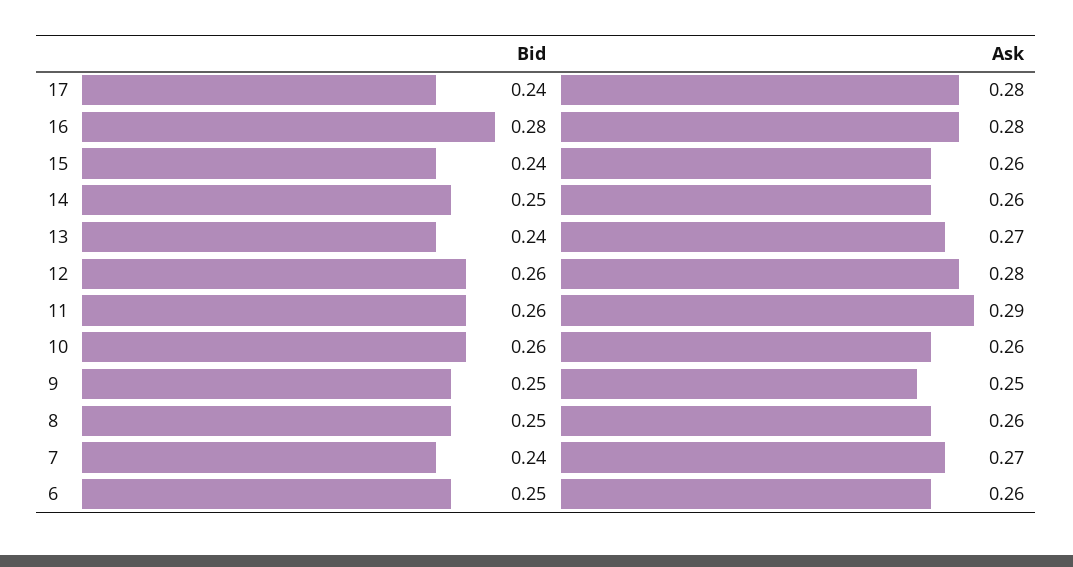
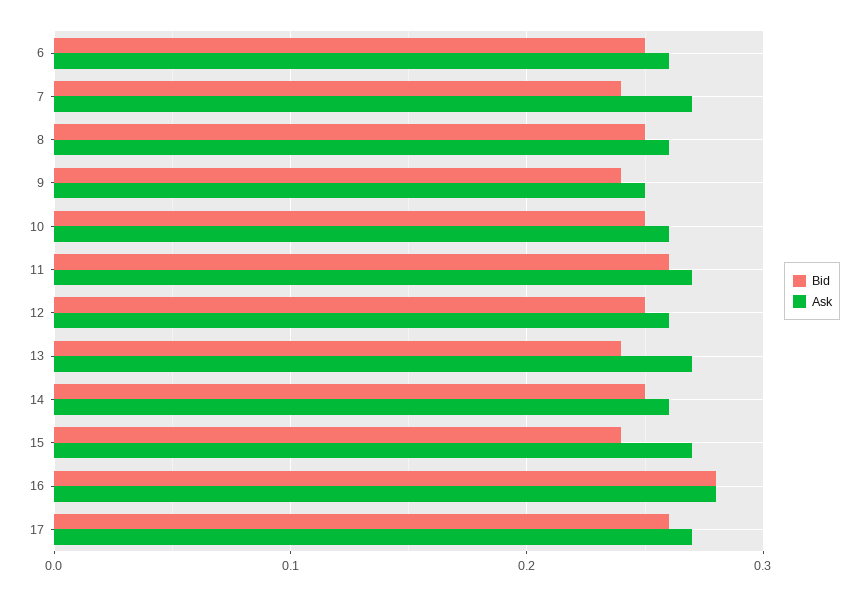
  {
    "Bid": {
-     "17": 0.24,
+     "17": 0.26,
      "16": 0.28,
      "15": 0.24,
      "14": 0.25,
      "13": 0.24,
-     "12": 0.26,
+     "12": 0.25,
      "11": 0.26,
-     "10": 0.26,
+     "10": 0.25,
-     "9": 0.25,
+     "9": 0.24,
      "8": 0.25,
      "7": 0.24,
      "6": 0.25
    },
    "Ask": {
-     "17": 0.28,
+     "17": 0.27,
      "16": 0.28,
-     "15": 0.26,
+     "15": 0.27,
      "14": 0.26,
      "13": 0.27,
-     "12": 0.28,
+     "12": 0.26,
-     "11": 0.29,
+     "11": 0.27,
      "10": 0.26,
      "9": 0.25,
      "8": 0.26,
      "7": 0.27,
      "6": 0.26
    }
  }

